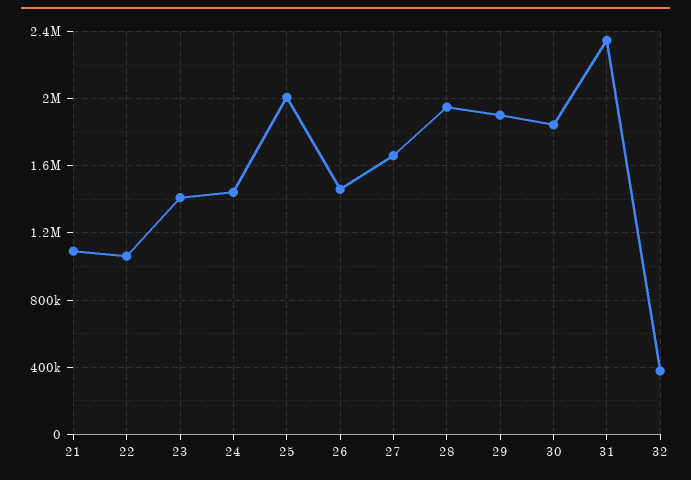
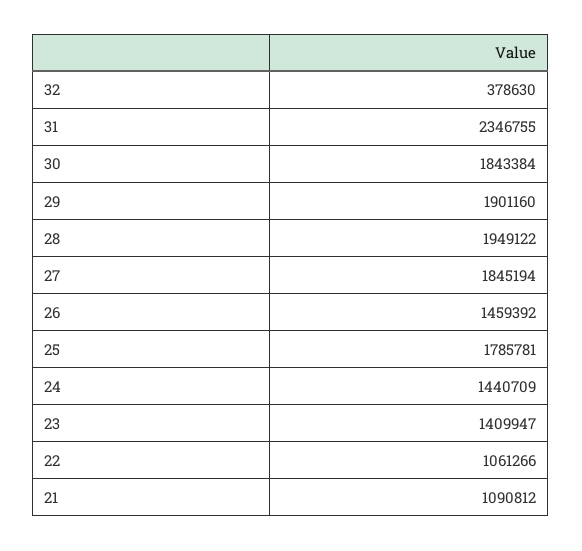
  {
    "21": 1090812,
    "22": 1061266,
    "23": 1409947,
    "24": 1440709,
-   "25": 2000000,
+   "25": 1785781,
    "26": 1459392,
-   "27": 1650000,
+   "27": 1845194,
    "28": 1949122,
    "29": 1901160,
    "30": 1843384,
    "31": 2346755,
    "32": 378630
  }

